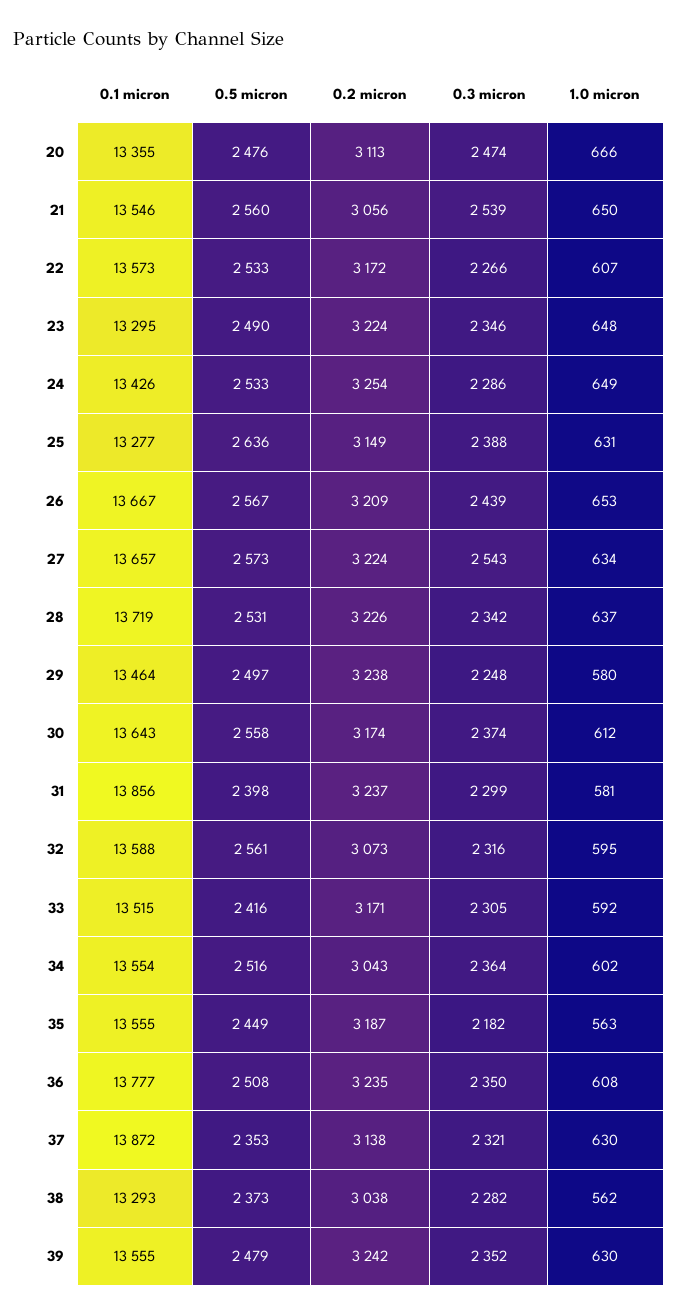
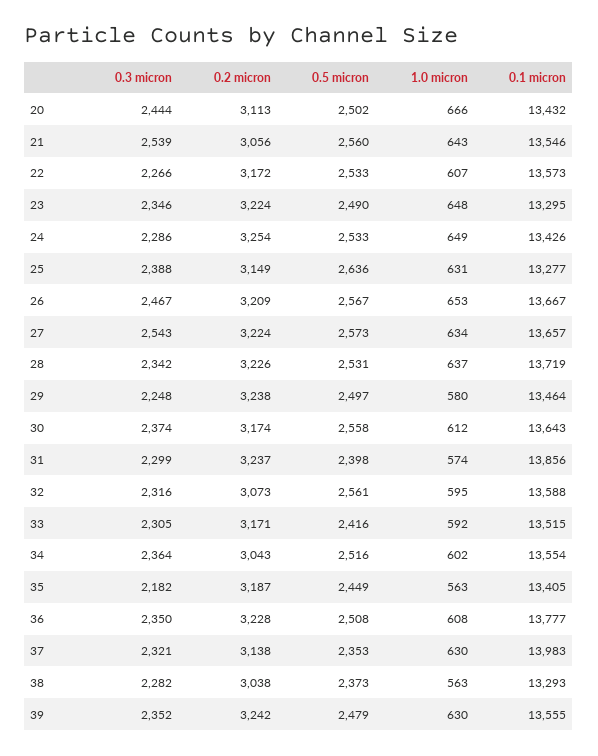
  {
    "0.1 micron": {
-     "20": 13355,
+     "20": 13432,
      "21": 13546,
      "22": 13573,
      "23": 13295,
      "24": 13426,
      "25": 13277,
      "26": 13667,
      "27": 13657,
      "28": 13719,
      "29": 13464,
      "30": 13643,
      "31": 13856,
      "32": 13588,
      "33": 13515,
      "34": 13554,
-     "35": 13555,
+     "35": 13405,
      "36": 13777,
-     "37": 13872,
+     "37": 13983,
      "38": 13293,
      "39": 13555
    },
    "0.5 micron": {
-     "20": 2476,
+     "20": 2502,
      "21": 2560,
      "22": 2533,
      "23": 2490,
      "24": 2533,
      "25": 2636,
      "26": 2567,
      "27": 2573,
      "28": 2531,
      "29": 2497,
      "30": 2558,
      "31": 2398,
      "32": 2561,
      "33": 2416,
      "34": 2516,
      "35": 2449,
      "36": 2508,
      "37": 2353,
      "38": 2373,
      "39": 2479
    },
    "0.2 micron": {
      "20": 3113,
      "21": 3056,
      "22": 3172,
      "23": 3224,
      "24": 3254,
      "25": 3149,
      "26": 3209,
      "27": 3224,
      "28": 3226,
      "29": 3238,
      "30": 3174,
      "31": 3237,
      "32": 3073,
      "33": 3171,
      "34": 3043,
      "35": 3187,
-     "36": 3235,
+     "36": 3228,
      "37": 3138,
      "38": 3038,
      "39": 3242
    },
    "0.3 micron": {
-     "20": 2474,
+     "20": 2444,
      "21": 2539,
      "22": 2266,
      "23": 2346,
      "24": 2286,
      "25": 2388,
-     "26": 2439,
+     "26": 2467,
      "27": 2543,
      "28": 2342,
      "29": 2248,
      "30": 2374,
      "31": 2299,
      "32": 2316,
      "33": 2305,
      "34": 2364,
      "35": 2182,
      "36": 2350,
      "37": 2321,
      "38": 2282,
      "39": 2352
    },
    "1.0 micron": {
      "20": 666,
-     "21": 650,
+     "21": 643,
      "22": 607,
      "23": 648,
      "24": 649,
      "25": 631,
      "26": 653,
      "27": 634,
      "28": 637,
      "29": 580,
      "30": 612,
-     "31": 581,
+     "31": 574,
      "32": 595,
      "33": 592,
      "34": 602,
      "35": 563,
      "36": 608,
      "37": 630,
-     "38": 562,
+     "38": 563,
      "39": 630
    }
  }

